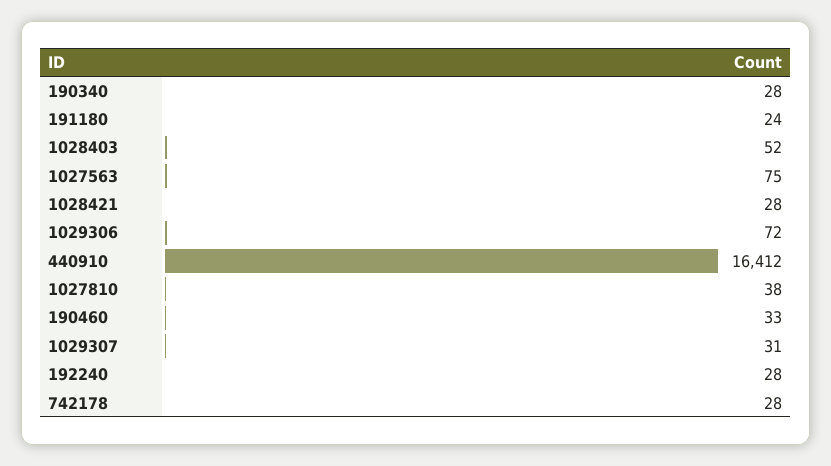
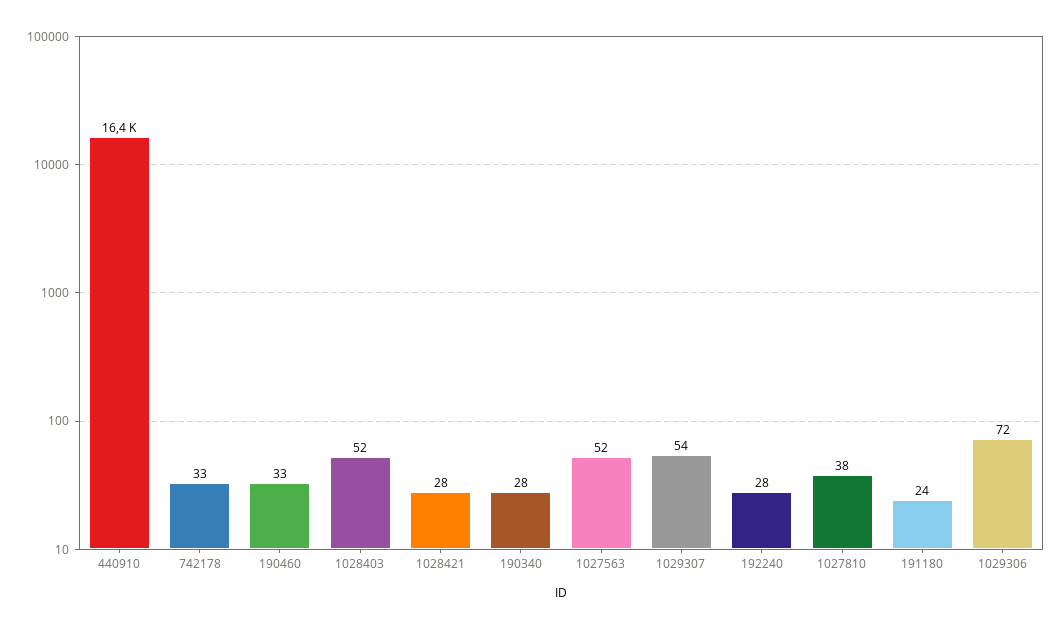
  {
    "190340": 28,
    "191180": 24,
    "1028403": 52,
-   "1027563": 75,
+   "1027563": 52,
    "1028421": 28,
    "1029306": 72,
    "440910": 16412,
    "1027810": 38,
    "190460": 33,
-   "1029307": 31,
+   "1029307": 54,
    "192240": 28,
-   "742178": 28
+   "742178": 33
  }

